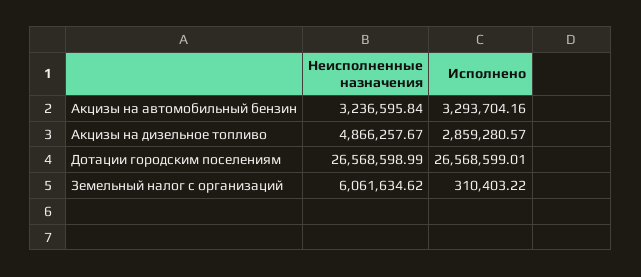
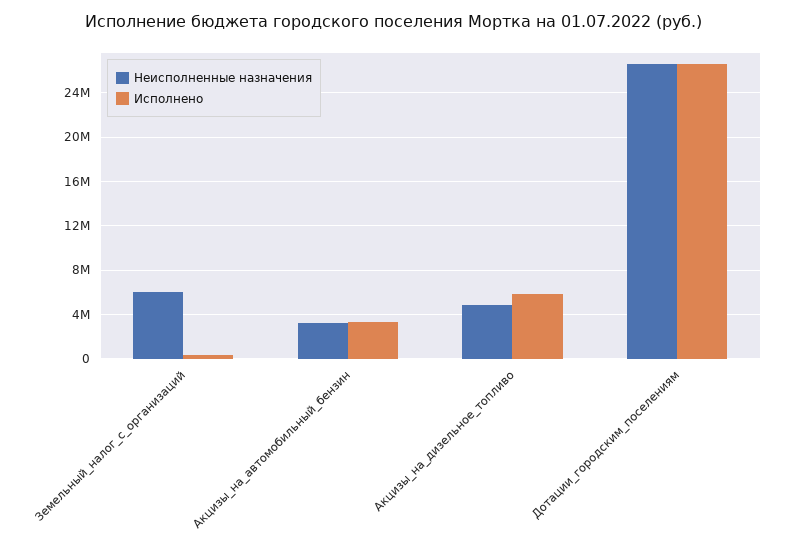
  {
    "Неисполненные назначения": {
      "Акцизы на автомобильный бензин": 3236595.84,
      "Акцизы на дизельное топливо": 4866257.67,
      "Дотации городским поселениям": 26568598.99,
      "Земельный налог с организаций": 6061634.62
    },
    "Исполнено": {
      "Акцизы на автомобильный бензин": 3293704.16,
-     "Акцизы на дизельное топливо": 2859280.57,
+     "Акцизы на дизельное топливо": 6000000,
      "Дотации городским поселениям": 26568599.01,
      "Земельный налог с организаций": 310403.22
    }
  }

